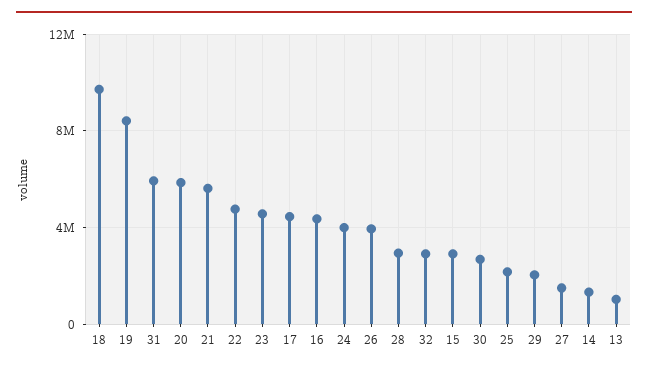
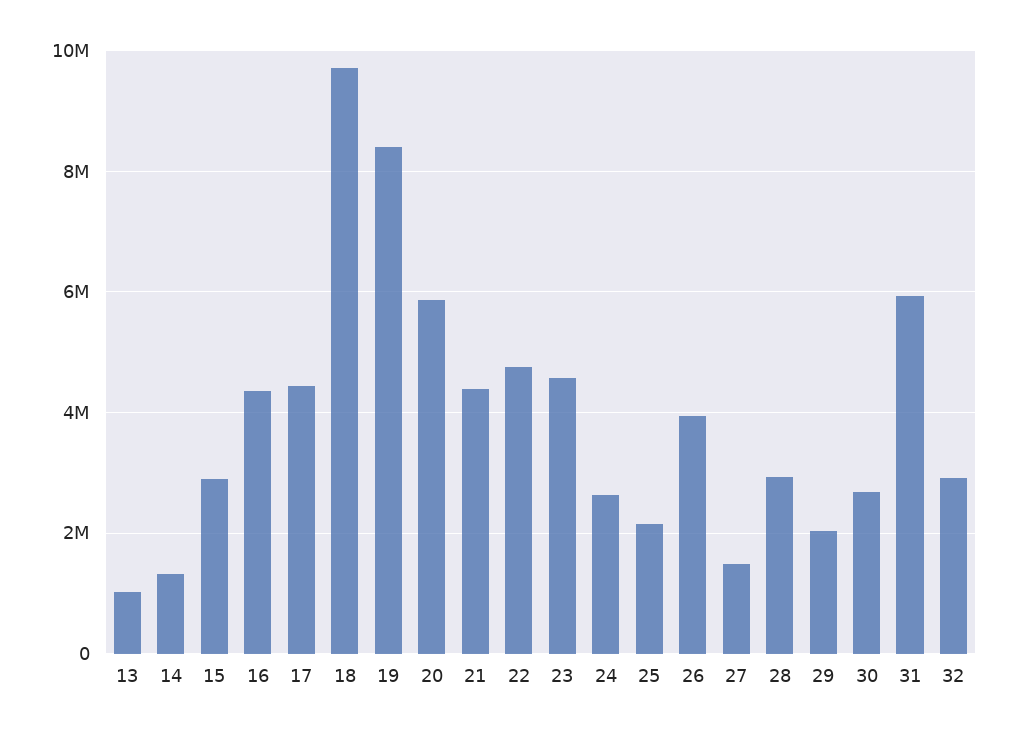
  {
    "18": 9800000,
    "19": 8400000,
    "31": 6000000,
    "20": 5800000,
-   "21": 5500000,
+   "21": 4400000,
    "22": 4800000,
    "23": 4600000,
    "17": 4400000,
    "16": 4400000,
-   "24": 4000000,
+   "24": 2600000,
    "26": 4000000,
    "28": 3000000,
    "32": 3000000,
    "15": 3000000,
    "30": 2600000,
    "25": 2200000,
    "29": 2000000,
    "27": 1400000,
    "14": 1400000,
    "13": 1000000
  }

